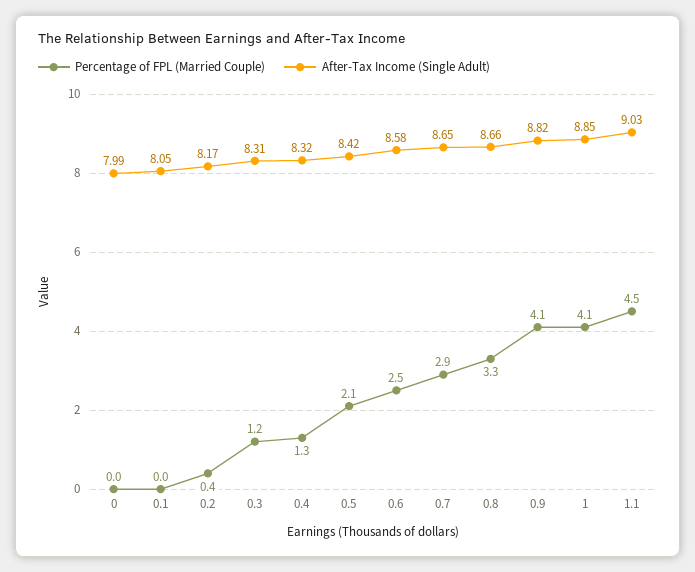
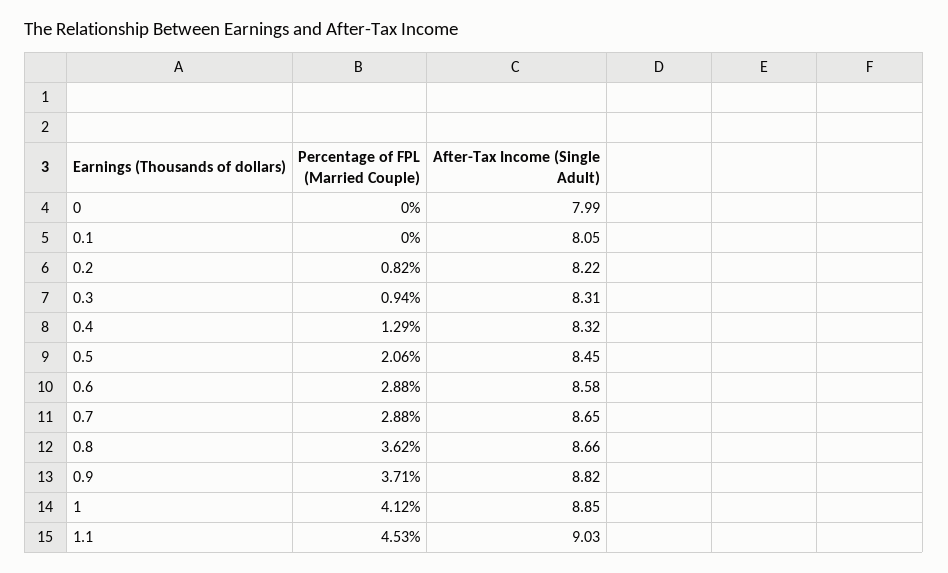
  {
    "Percentage of FPL (Married Couple)": {
      "0": 0,
      "0.1": 0,
-     "0.2": 0.4,
+     "0.2": 0.82,
-     "0.3": 1.2,
+     "0.3": 0.94,
      "0.4": 1.29,
      "0.5": 2.06,
-     "0.6": 2.5,
+     "0.6": 2.88,
      "0.7": 2.88,
-     "0.8": 3.3,
+     "0.8": 3.62,
-     "0.9": 4.1,
+     "0.9": 3.71,
      "1": 4.12,
      "1.1": 4.53
    },
    "After-Tax Income (Single Adult)": {
      "0": 7.99,
      "0.1": 8.05,
-     "0.2": 8.17,
+     "0.2": 8.22,
      "0.3": 8.31,
      "0.4": 8.32,
-     "0.5": 8.42,
+     "0.5": 8.45,
      "0.6": 8.58,
      "0.7": 8.65,
      "0.8": 8.66,
      "0.9": 8.82,
      "1": 8.85,
      "1.1": 9.03
    }
  }

